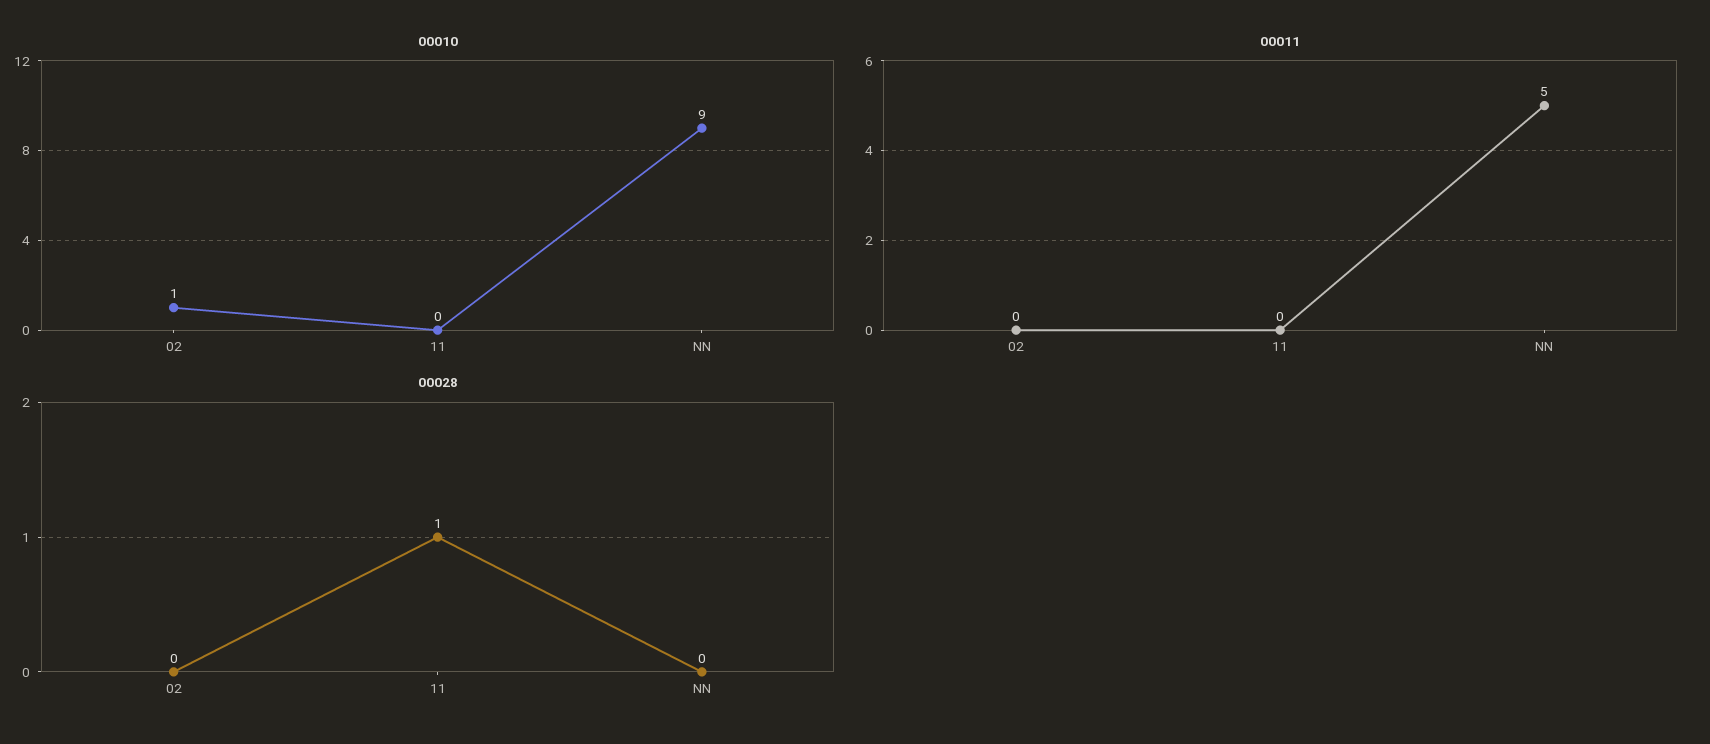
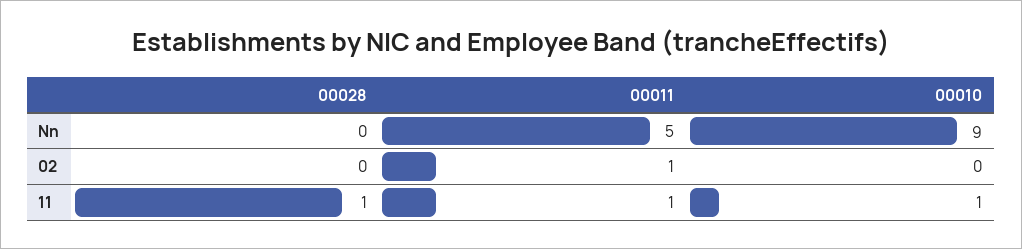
  {
    "00010": {
-     "02": 1,
+     "02": 0,
-     "11": 0,
+     "11": 1,
      "NN": 9
    },
    "00011": {
-     "02": 0,
+     "02": 1,
-     "11": 0,
+     "11": 1,
      "NN": 5
    },
    "00028": {
      "02": 0,
      "11": 1,
      "NN": 0
    }
  }

